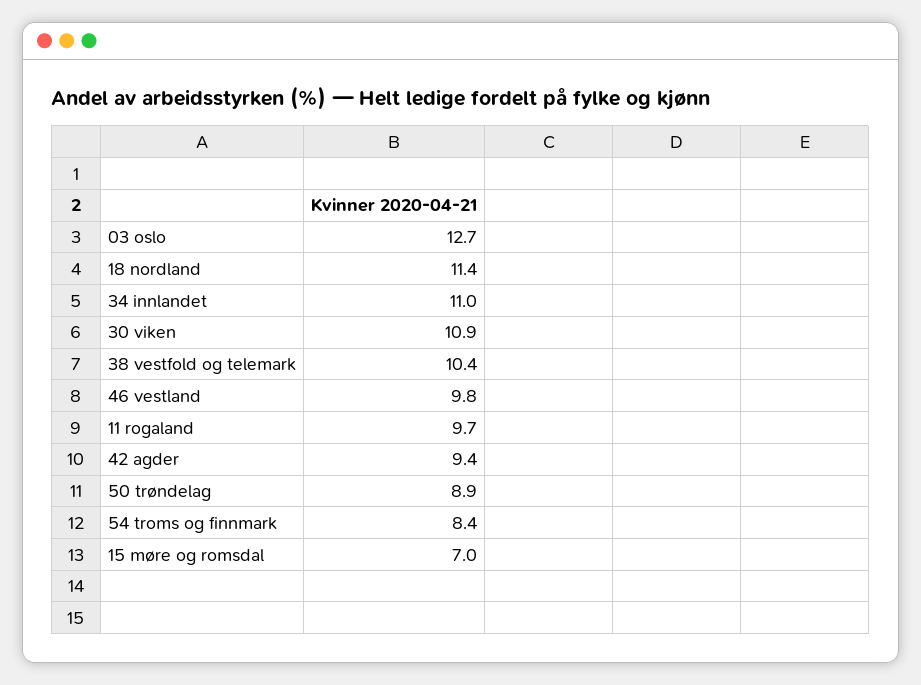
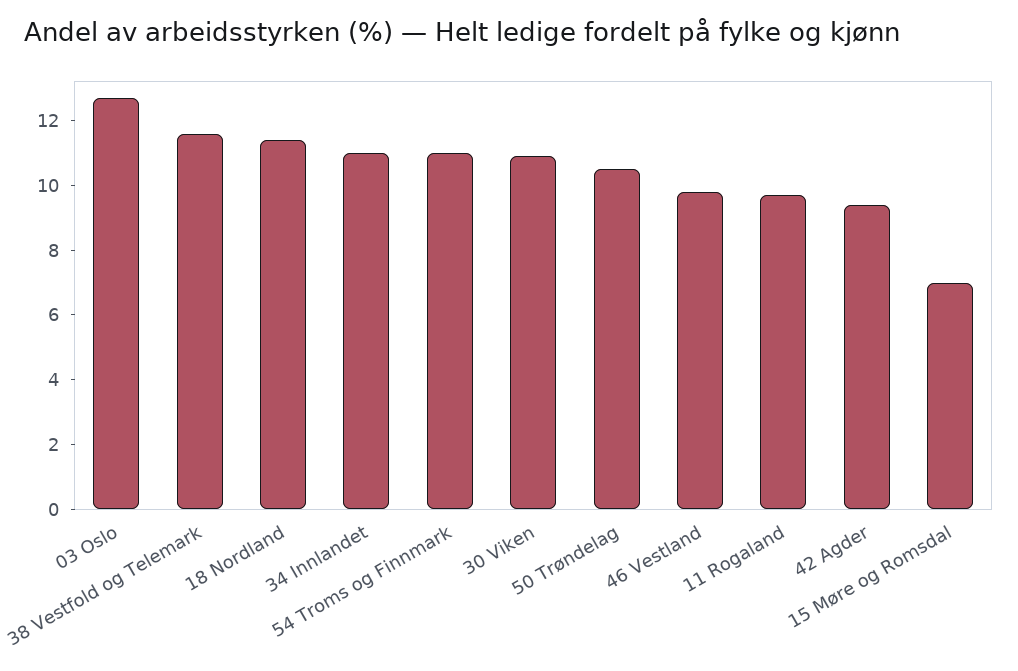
  {
    "03 oslo": 12.7,
    "18 nordland": 11.4,
    "34 innlandet": 11,
    "30 viken": 10.9,
-   "38 vestfold og telemark": 10.4,
+   "38 vestfold og telemark": 11.5,
    "46 vestland": 9.8,
    "11 rogaland": 9.7,
    "42 agder": 9.4,
-   "50 trøndelag": 8.9,
+   "50 trøndelag": 10.5,
-   "54 troms og finnmark": 8.4,
+   "54 troms og finnmark": 11,
    "15 møre og romsdal": 7
  }

